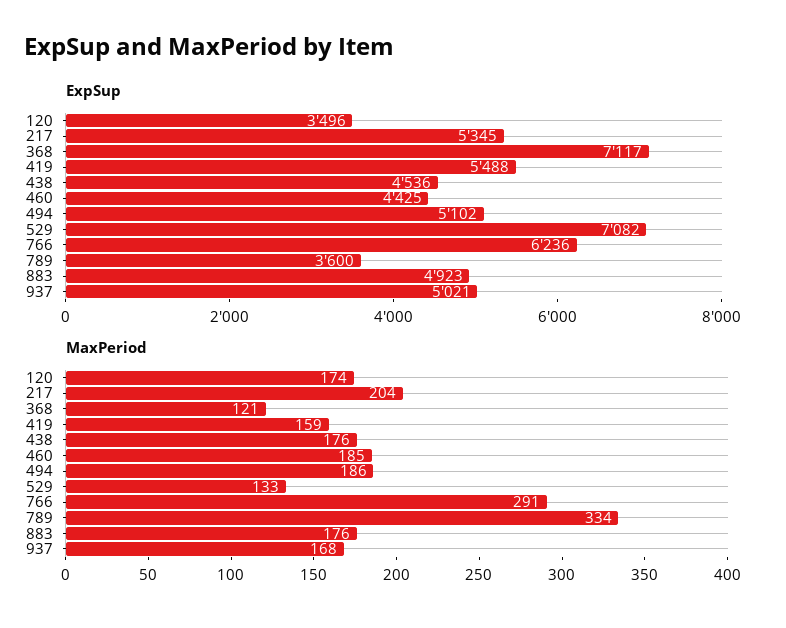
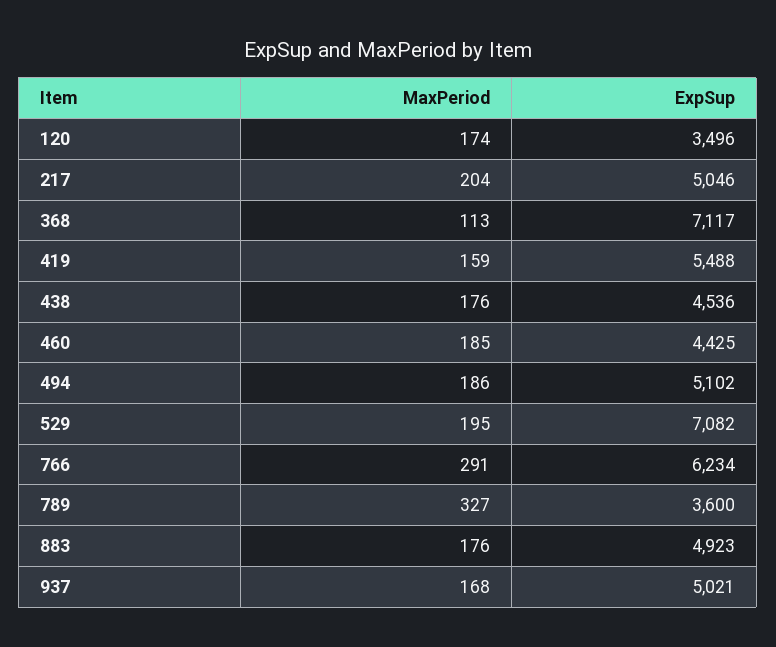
  {
    "ExpSup": {
      "120": 3496,
-     "217": 5345,
+     "217": 5046,
      "368": 7117,
      "419": 5488,
      "438": 4536,
      "460": 4425,
      "494": 5102,
      "529": 7082,
-     "766": 6236,
+     "766": 6234,
      "789": 3600,
      "883": 4923,
      "937": 5021
    },
    "MaxPeriod": {
      "120": 174,
      "217": 204,
-     "368": 121,
+     "368": 113,
      "419": 159,
      "438": 176,
      "460": 185,
      "494": 186,
-     "529": 133,
+     "529": 195,
      "766": 291,
-     "789": 334,
+     "789": 327,
      "883": 176,
      "937": 168
    }
  }

